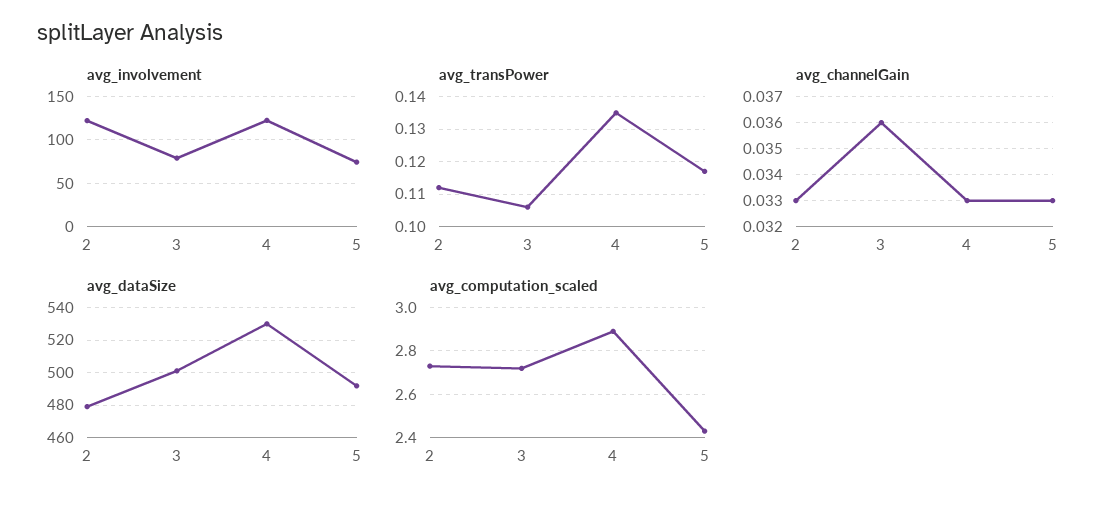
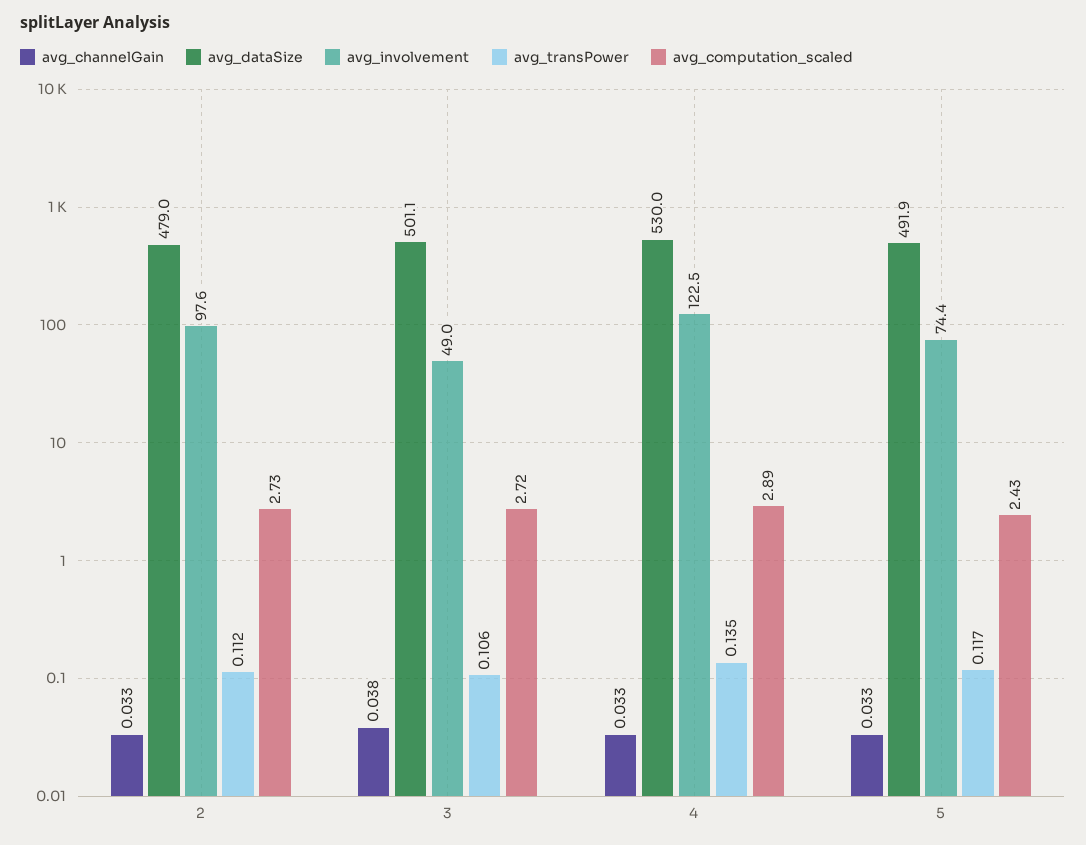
  {
    "avg_involvement": {
-     "2": 120,
+     "2": 97.6,
-     "3": 80,
+     "3": 49,
      "4": 122.5,
      "5": 74.4
    },
    "avg_transPower": {
      "2": 0.112,
      "3": 0.106,
      "4": 0.135,
      "5": 0.117
    },
    "avg_channelGain": {
      "2": 0.033,
-     "3": 0.036,
+     "3": 0.038,
      "4": 0.033,
      "5": 0.033
    },
    "avg_dataSize": {
      "2": 479,
      "3": 501.1,
      "4": 530,
      "5": 491.9
    },
    "avg_computation_scaled": {
      "2": 2.73,
      "3": 2.72,
      "4": 2.89,
      "5": 2.43
    }
  }

